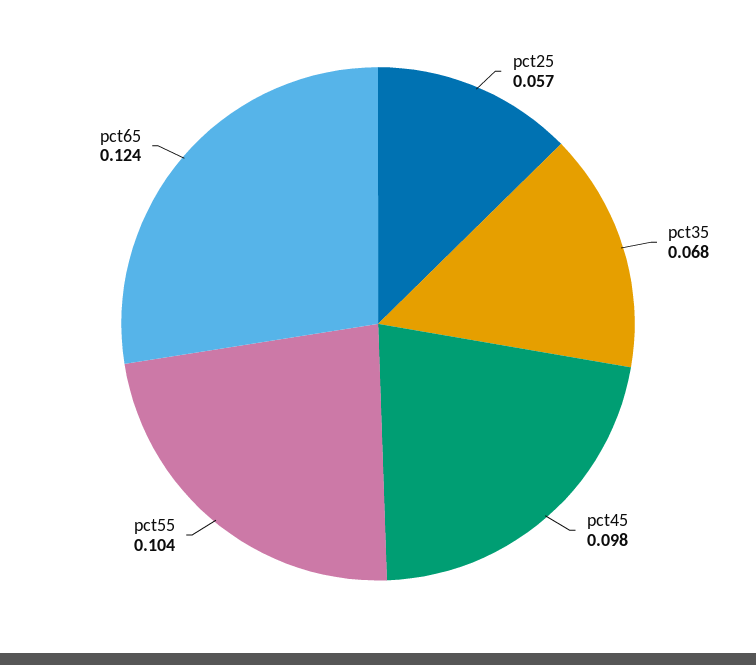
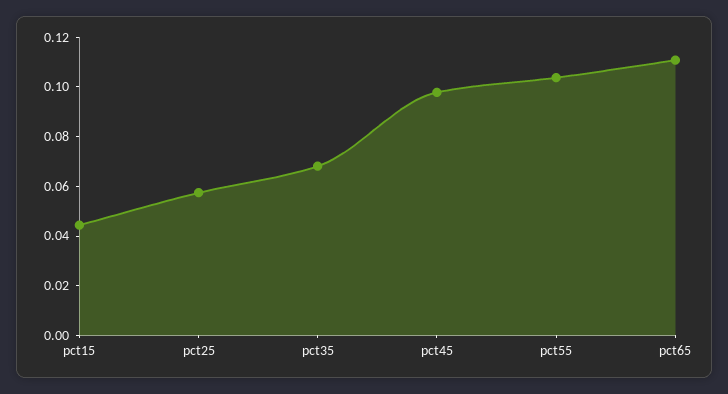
  {
    "pct25": 0.057,
    "pct35": 0.068,
    "pct45": 0.098,
    "pct55": 0.104,
-   "pct65": 0.124
+   "pct65": 0.11,
+   "pct15": 0.045
  }

